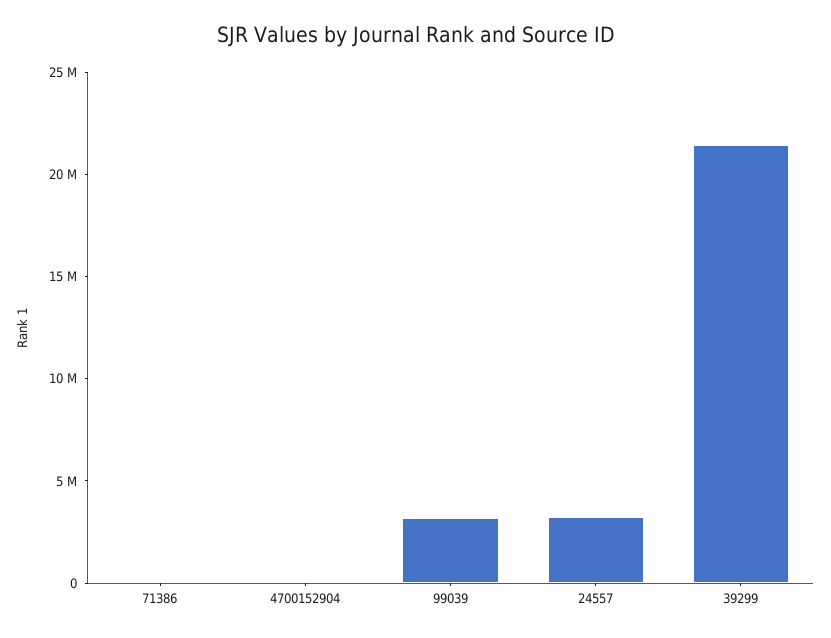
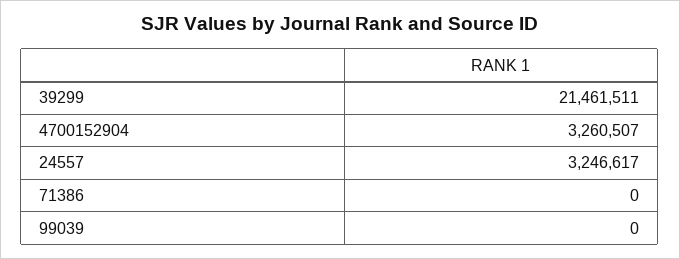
  {
    "71386": 0,
-   "4700152904": 0,
+   "4700152904": 3260507,
-   "99039": 3000000,
+   "99039": 0,
    "24557": 3246617,
    "39299": 21461511
  }

